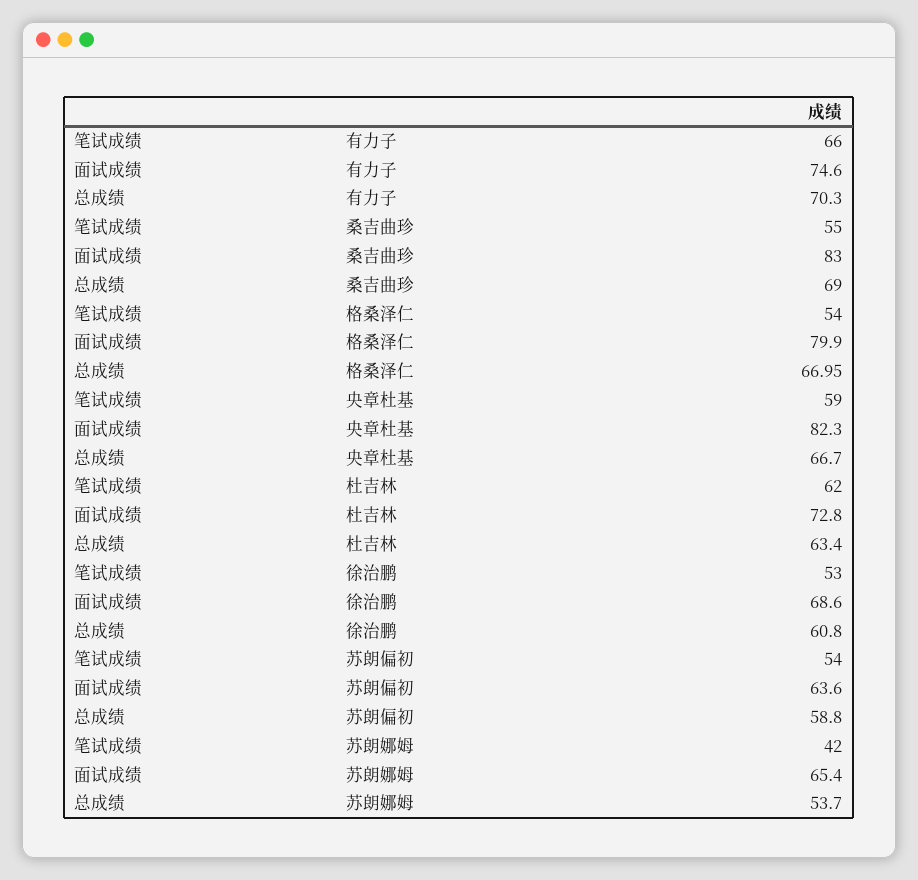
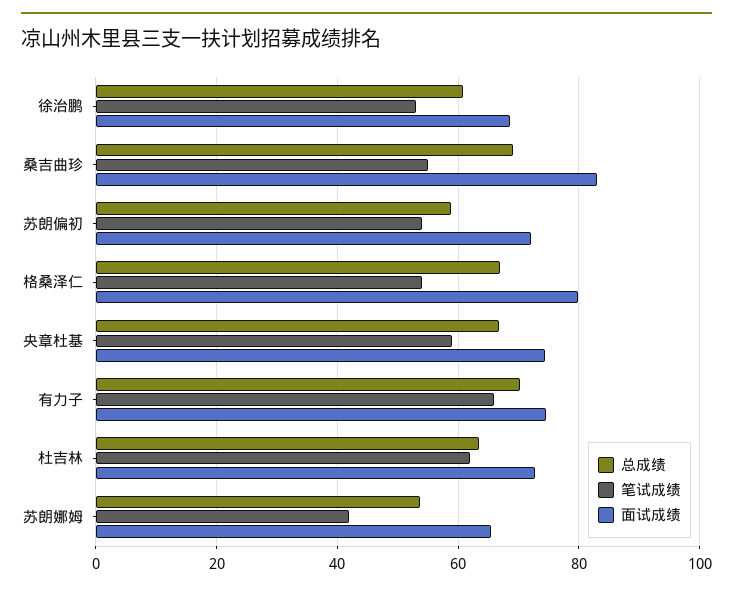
  {
    "笔试成绩": {
      "有力子": 66,
      "桑吉曲珍": 55,
      "格桑泽仁": 54,
      "央章杜基": 59,
      "杜吉林": 62,
      "徐治鹏": 53,
      "苏朗偏初": 54,
      "苏朗娜姆": 42
    },
    "面试成绩": {
      "有力子": 74.6,
      "桑吉曲珍": 83,
      "格桑泽仁": 79.9,
-     "央章杜基": 82.3,
+     "央章杜基": 74,
      "杜吉林": 72.8,
      "徐治鹏": 68.6,
-     "苏朗偏初": 63.6,
+     "苏朗偏初": 72,
      "苏朗娜姆": 65.4
    },
    "总成绩": {
      "有力子": 70.3,
      "桑吉曲珍": 69,
      "格桑泽仁": 66.95,
      "央章杜基": 66.7,
      "杜吉林": 63.4,
      "徐治鹏": 60.8,
      "苏朗偏初": 58.8,
      "苏朗娜姆": 53.7
    }
  }

